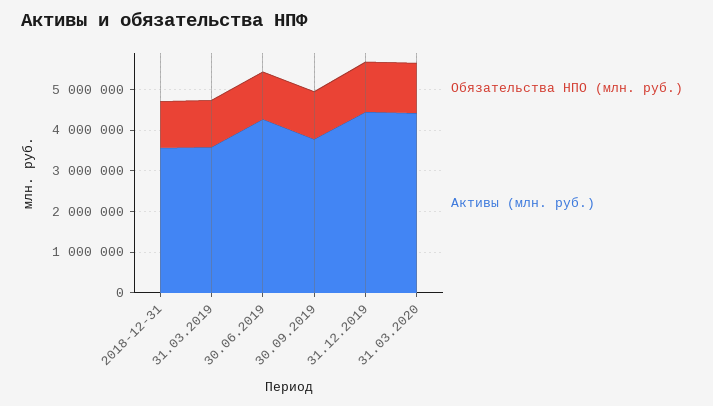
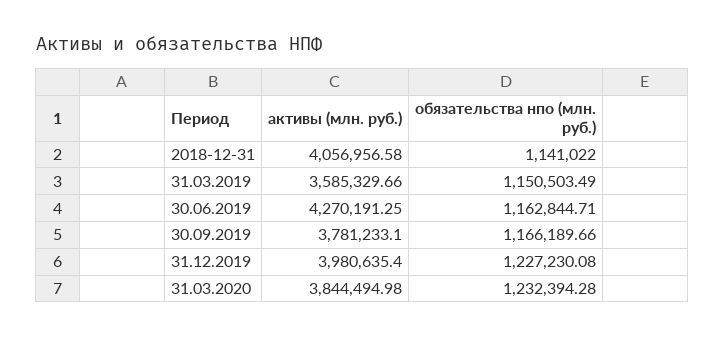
  {
    "Обязательства НПО (млн. руб.)": {
      "2018-12-31": 1141022,
      "31.03.2019": 1150503.49,
      "30.06.2019": 1162844.71,
      "30.09.2019": 1166189.66,
      "31.12.2019": 1227230.08,
      "31.03.2020": 1232394.28
    },
    "Активы (млн. руб.)": {
-     "2018-12-31": 3600000,
+     "2018-12-31": 4056956.58,
      "31.03.2019": 3585329.66,
      "30.06.2019": 4270191.25,
      "30.09.2019": 3781233.1,
-     "31.12.2019": 4400000,
+     "31.12.2019": 3980635.4,
-     "31.03.2020": 4400000
+     "31.03.2020": 3844494.98
    }
  }

